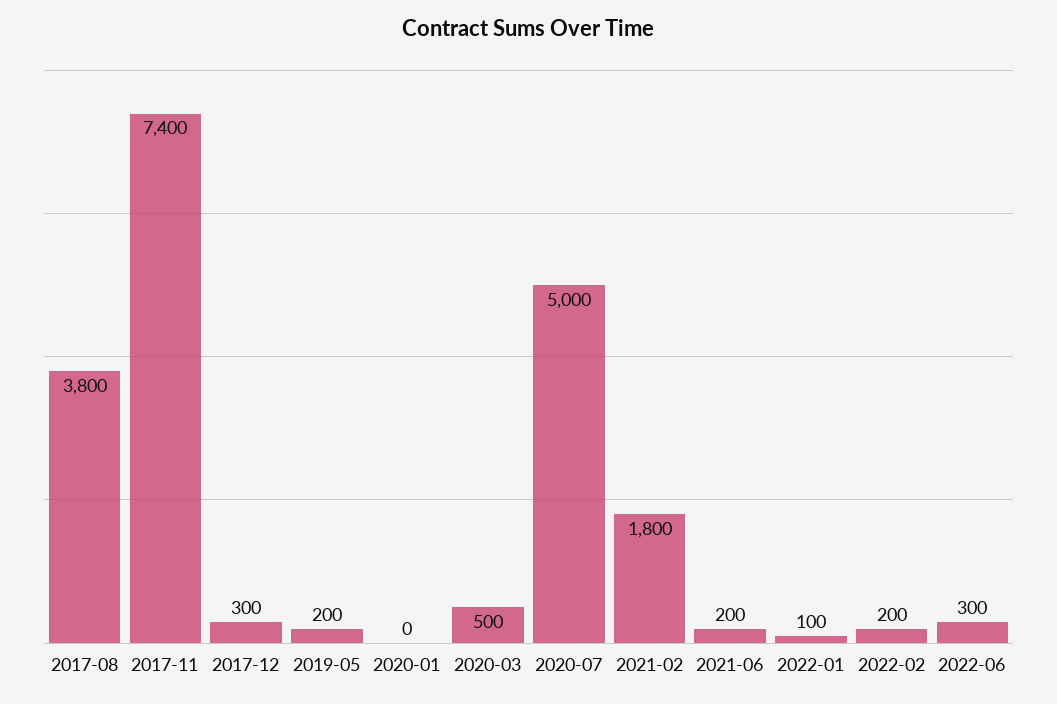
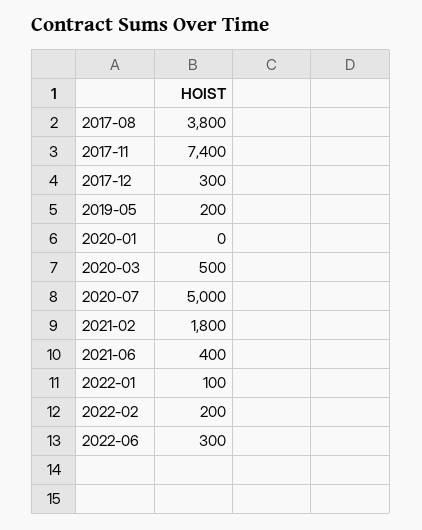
  {
    "2017-08": 3800,
    "2017-11": 7400,
    "2017-12": 300,
    "2019-05": 200,
    "2020-01": 0,
    "2020-03": 500,
    "2020-07": 5000,
    "2021-02": 1800,
-   "2021-06": 200,
+   "2021-06": 400,
    "2022-01": 100,
    "2022-02": 200,
    "2022-06": 300
  }

